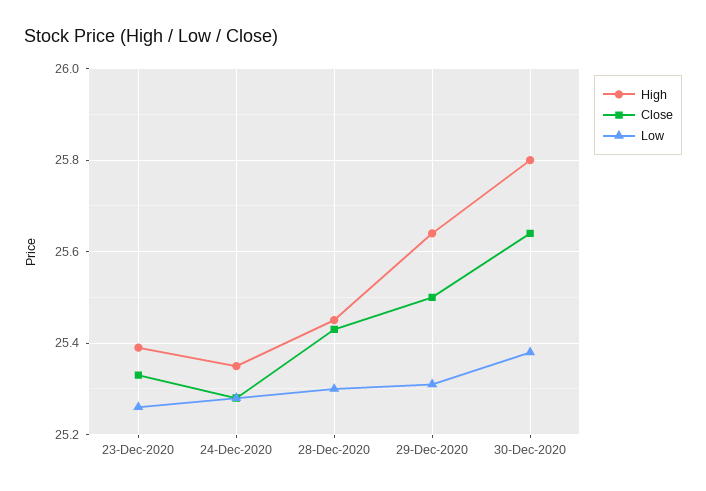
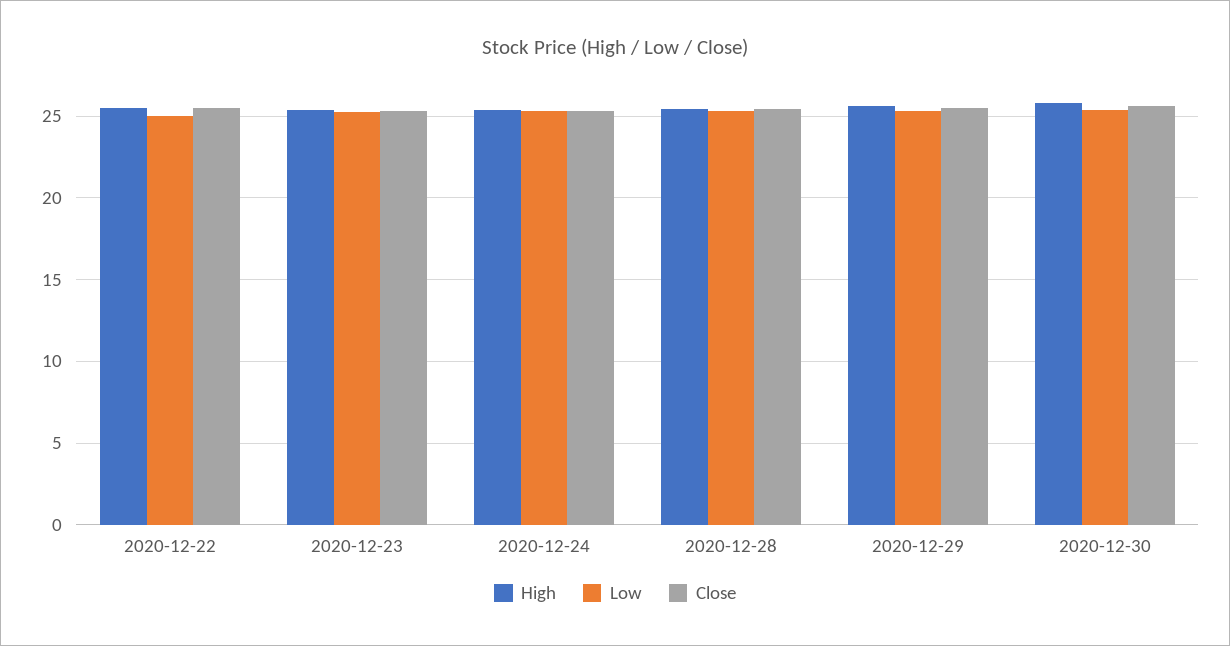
  {
    "High": {
      "23-Dec-2020": 25.4,
      "24-Dec-2020": 25.35,
      "28-Dec-2020": 25.45,
      "29-Dec-2020": 25.65,
-     "30-Dec-2020": 25.8
+     "30-Dec-2020": 25.8,
+     "2020-12-22": 25.5
    },
    "Close": {
      "23-Dec-2020": 25.35,
      "24-Dec-2020": 25.3,
      "28-Dec-2020": 25.45,
      "29-Dec-2020": 25.5,
-     "30-Dec-2020": 25.65
+     "30-Dec-2020": 25.65,
+     "2020-12-22": 25.5
    },
    "Low": {
      "23-Dec-2020": 25.25,
      "24-Dec-2020": 25.3,
      "28-Dec-2020": 25.3,
      "29-Dec-2020": 25.3,
-     "30-Dec-2020": 25.4
+     "30-Dec-2020": 25.4,
+     "2020-12-22": 25
    }
  }

